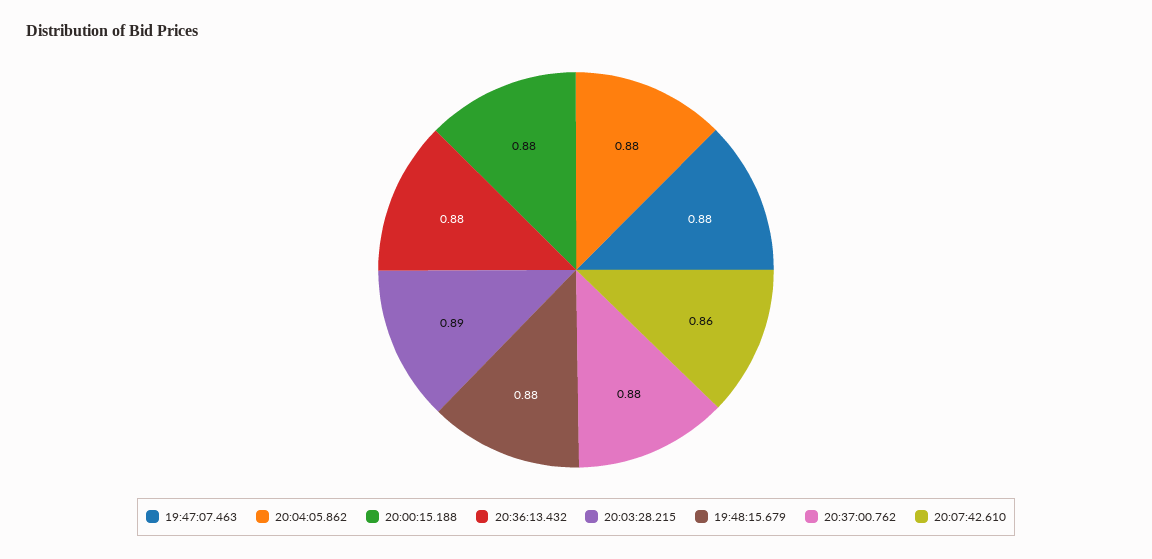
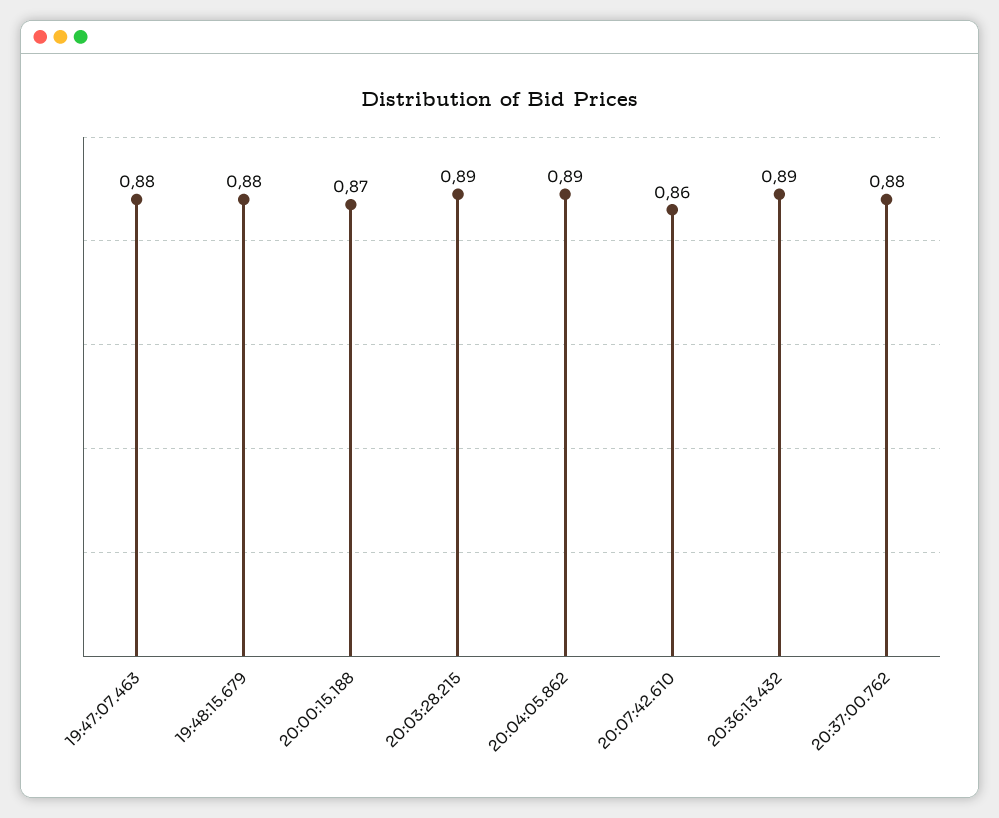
  {
    "19:47:07.463": 0.88,
-   "20:04:05.862": 0.88,
+   "20:04:05.862": 0.89,
-   "20:00:15.188": 0.88,
+   "20:00:15.188": 0.87,
-   "20:36:13.432": 0.88,
+   "20:36:13.432": 0.89,
    "20:03:28.215": 0.89,
    "19:48:15.679": 0.88,
    "20:37:00.762": 0.88,
    "20:07:42.610": 0.86
  }

